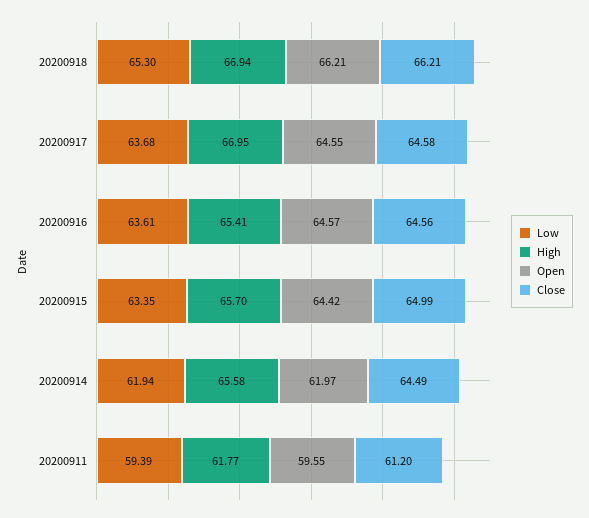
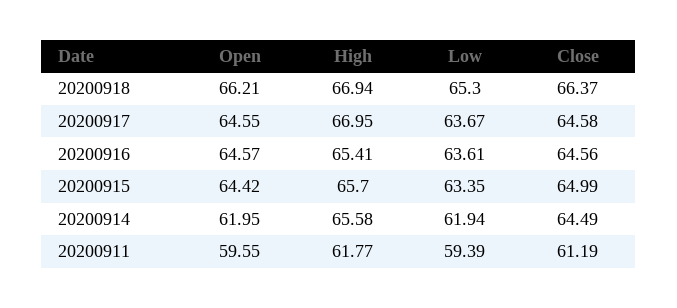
  {
    "Low": {
      "20200918": 65.3,
-     "20200917": 63.68,
+     "20200917": 63.67,
      "20200916": 63.61,
      "20200915": 63.35,
      "20200914": 61.94,
      "20200911": 59.39
    },
    "High": {
      "20200918": 66.94,
      "20200917": 66.95,
      "20200916": 65.41,
      "20200915": 65.7,
      "20200914": 65.58,
      "20200911": 61.77
    },
    "Open": {
      "20200918": 66.21,
      "20200917": 64.55,
      "20200916": 64.57,
      "20200915": 64.42,
-     "20200914": 61.97,
+     "20200914": 61.95,
      "20200911": 59.55
    },
    "Close": {
-     "20200918": 66.21,
+     "20200918": 66.37,
      "20200917": 64.58,
      "20200916": 64.56,
      "20200915": 64.99,
      "20200914": 64.49,
-     "20200911": 61.2
+     "20200911": 61.19
    }
  }

